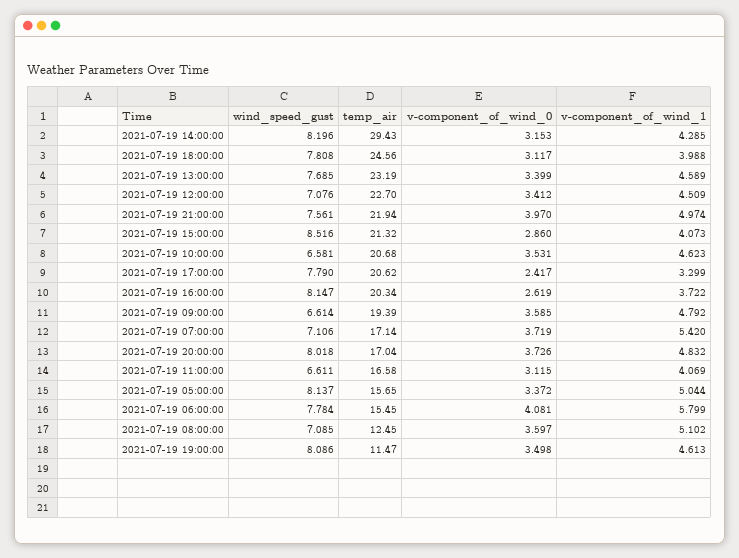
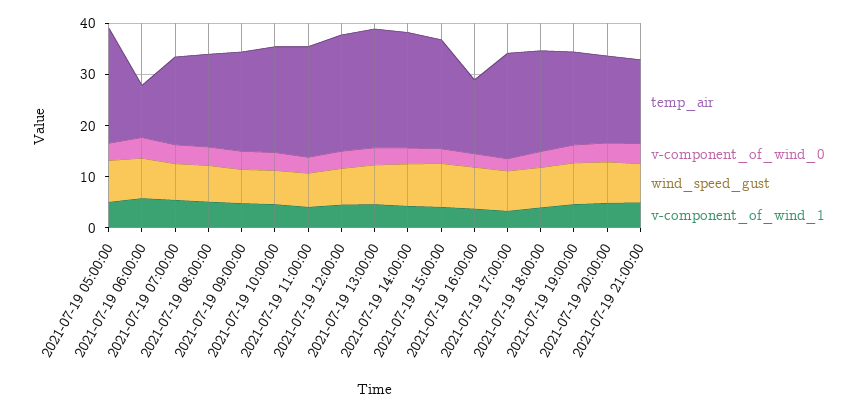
  {
    "wind_speed_gust": {
      "2021-07-19 14:00:00": 8.196,
      "2021-07-19 18:00:00": 7.808,
      "2021-07-19 13:00:00": 7.685,
      "2021-07-19 12:00:00": 7.076,
      "2021-07-19 21:00:00": 7.561,
      "2021-07-19 15:00:00": 8.516,
      "2021-07-19 10:00:00": 6.581,
      "2021-07-19 17:00:00": 7.79,
      "2021-07-19 16:00:00": 8.147,
      "2021-07-19 09:00:00": 6.614,
      "2021-07-19 07:00:00": 7.106,
      "2021-07-19 20:00:00": 8.018,
      "2021-07-19 11:00:00": 6.611,
      "2021-07-19 05:00:00": 8.137,
      "2021-07-19 06:00:00": 7.784,
      "2021-07-19 08:00:00": 7.085,
      "2021-07-19 19:00:00": 8.086
    },
    "temp_air": {
-     "2021-07-19 14:00:00": 29.43,
+     "2021-07-19 14:00:00": 22,
-     "2021-07-19 18:00:00": 24.56,
+     "2021-07-19 18:00:00": 20,
      "2021-07-19 13:00:00": 23.19,
      "2021-07-19 12:00:00": 22.7,
-     "2021-07-19 21:00:00": 21.94,
+     "2021-07-19 21:00:00": 16,
      "2021-07-19 15:00:00": 21.32,
      "2021-07-19 10:00:00": 20.68,
      "2021-07-19 17:00:00": 20.62,
-     "2021-07-19 16:00:00": 20.34,
+     "2021-07-19 16:00:00": 14,
      "2021-07-19 09:00:00": 19.39,
      "2021-07-19 07:00:00": 17.14,
      "2021-07-19 20:00:00": 17.04,
-     "2021-07-19 11:00:00": 16.58,
+     "2021-07-19 11:00:00": 22,
-     "2021-07-19 05:00:00": 15.65,
+     "2021-07-19 05:00:00": 22,
-     "2021-07-19 06:00:00": 15.45,
+     "2021-07-19 06:00:00": 10,
-     "2021-07-19 08:00:00": 12.45,
+     "2021-07-19 08:00:00": 18,
-     "2021-07-19 19:00:00": 11.47
+     "2021-07-19 19:00:00": 18
    },
    "v-component_of_wind_0": {
      "2021-07-19 14:00:00": 3.153,
      "2021-07-19 18:00:00": 3.117,
      "2021-07-19 13:00:00": 3.399,
      "2021-07-19 12:00:00": 3.412,
      "2021-07-19 21:00:00": 3.97,
      "2021-07-19 15:00:00": 2.86,
      "2021-07-19 10:00:00": 3.531,
      "2021-07-19 17:00:00": 2.417,
      "2021-07-19 16:00:00": 2.619,
      "2021-07-19 09:00:00": 3.585,
      "2021-07-19 07:00:00": 3.719,
      "2021-07-19 20:00:00": 3.726,
      "2021-07-19 11:00:00": 3.115,
      "2021-07-19 05:00:00": 3.372,
      "2021-07-19 06:00:00": 4.081,
      "2021-07-19 08:00:00": 3.597,
      "2021-07-19 19:00:00": 3.498
    },
    "v-component_of_wind_1": {
      "2021-07-19 14:00:00": 4.285,
      "2021-07-19 18:00:00": 3.988,
      "2021-07-19 13:00:00": 4.589,
      "2021-07-19 12:00:00": 4.509,
      "2021-07-19 21:00:00": 4.974,
      "2021-07-19 15:00:00": 4.073,
      "2021-07-19 10:00:00": 4.623,
      "2021-07-19 17:00:00": 3.299,
      "2021-07-19 16:00:00": 3.722,
      "2021-07-19 09:00:00": 4.792,
      "2021-07-19 07:00:00": 5.42,
      "2021-07-19 20:00:00": 4.832,
      "2021-07-19 11:00:00": 4.069,
      "2021-07-19 05:00:00": 5.044,
      "2021-07-19 06:00:00": 5.799,
      "2021-07-19 08:00:00": 5.102,
      "2021-07-19 19:00:00": 4.613
    }
  }

